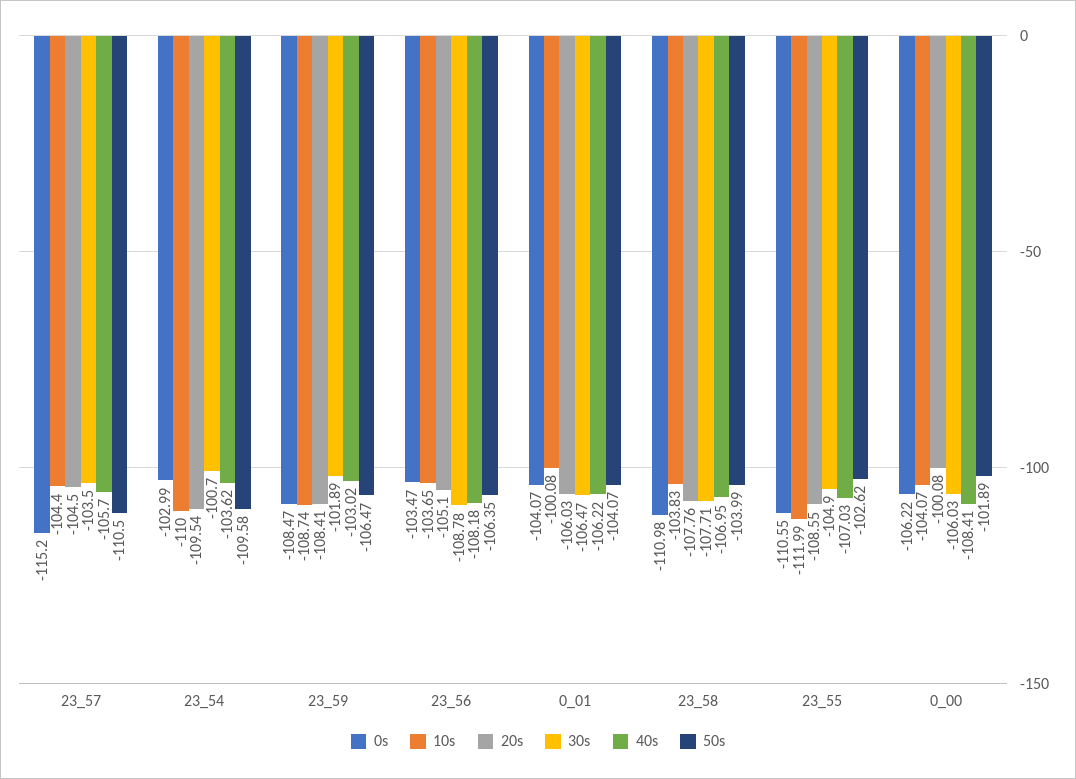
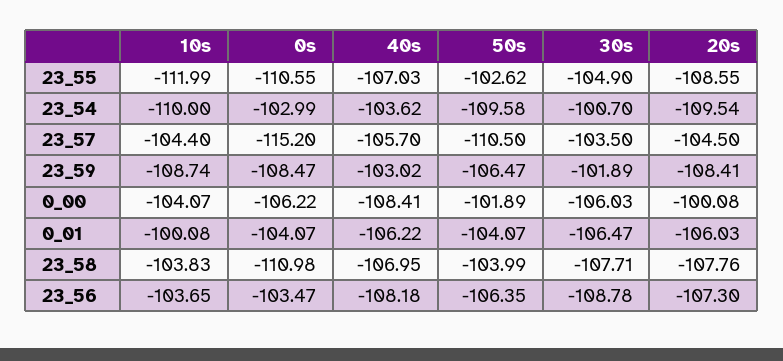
  {
    "0s": {
      "23_57": -115.2,
      "23_54": -102.99,
      "23_59": -108.47,
      "23_56": -103.47,
      "0_01": -104.07,
      "23_58": -110.98,
      "23_55": -110.55,
      "0_00": -106.22
    },
    "10s": {
      "23_57": -104.4,
      "23_54": -110,
      "23_59": -108.74,
      "23_56": -103.65,
      "0_01": -100.08,
      "23_58": -103.83,
      "23_55": -111.99,
      "0_00": -104.07
    },
    "20s": {
      "23_57": -104.5,
      "23_54": -109.54,
      "23_59": -108.41,
-     "23_56": -105.1,
+     "23_56": -107.3,
      "0_01": -106.03,
      "23_58": -107.76,
      "23_55": -108.55,
      "0_00": -100.08
    },
    "30s": {
      "23_57": -103.5,
      "23_54": -100.7,
      "23_59": -101.89,
      "23_56": -108.78,
      "0_01": -106.47,
      "23_58": -107.71,
      "23_55": -104.9,
      "0_00": -106.03
    },
    "40s": {
      "23_57": -105.7,
      "23_54": -103.62,
      "23_59": -103.02,
      "23_56": -108.18,
      "0_01": -106.22,
      "23_58": -106.95,
      "23_55": -107.03,
      "0_00": -108.41
    },
    "50s": {
      "23_57": -110.5,
      "23_54": -109.58,
      "23_59": -106.47,
      "23_56": -106.35,
      "0_01": -104.07,
      "23_58": -103.99,
      "23_55": -102.62,
      "0_00": -101.89
    }
  }

